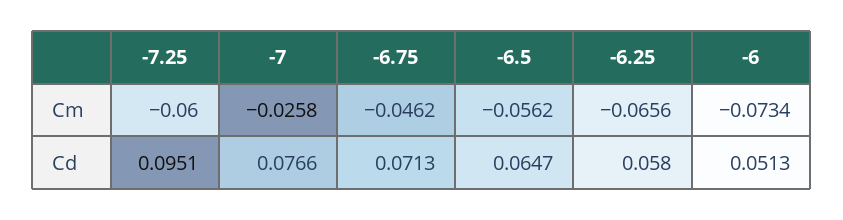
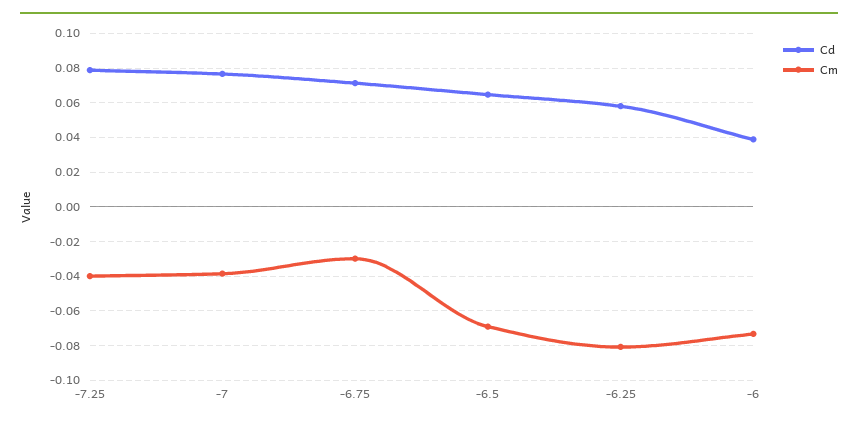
  {
    "Cm": {
-     "-7.25": -0.06,
+     "-7.25": -0.04,
-     "-7": -0.0258,
+     "-7": -0.04,
-     "-6.75": -0.0462,
+     "-6.75": -0.03,
-     "-6.5": -0.0562,
+     "-6.5": -0.07,
-     "-6.25": -0.0656,
+     "-6.25": -0.08,
      "-6": -0.0734
    },
    "Cd": {
-     "-7.25": 0.0951,
+     "-7.25": 0.08,
      "-7": 0.0766,
      "-6.75": 0.0713,
      "-6.5": 0.0647,
      "-6.25": 0.058,
-     "-6": 0.0513
+     "-6": 0.04
    }
  }

